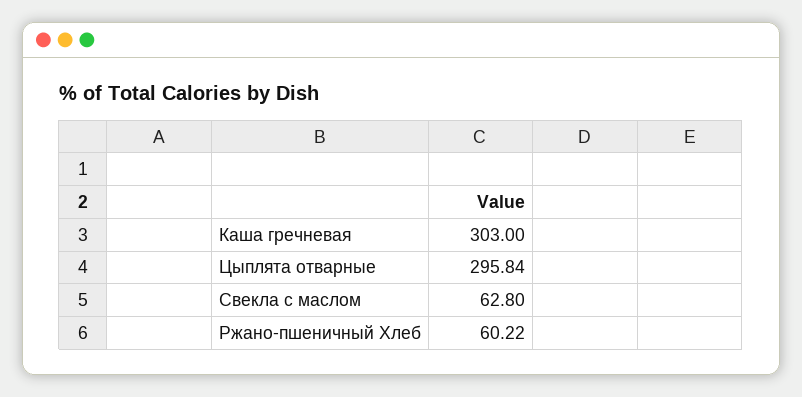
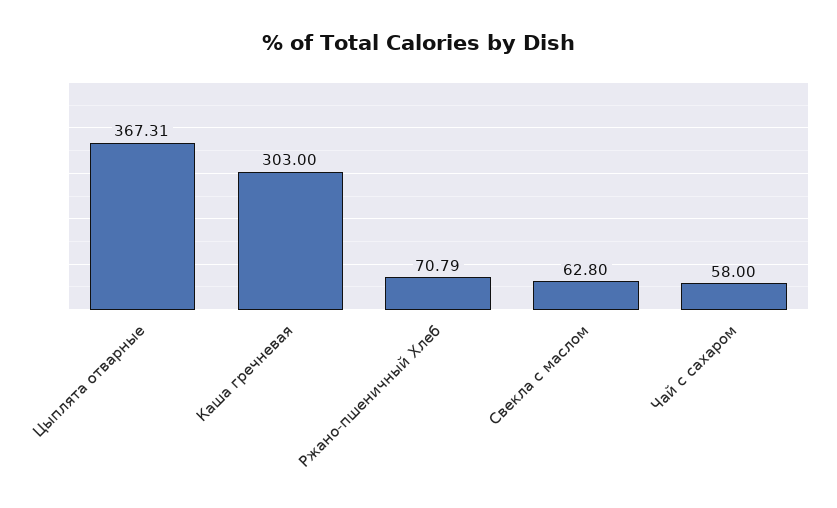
  {
    "Каша гречневая": 303,
-   "Цыплята отварные": 295.84,
+   "Цыплята отварные": 367.31,
    "Свекла с маслом": 62.8,
-   "Ржано-пшеничный Хлеб": 60.22
+   "Ржано-пшеничный Хлеб": 70.79,
+   "Чай с сахаром": 58
  }

